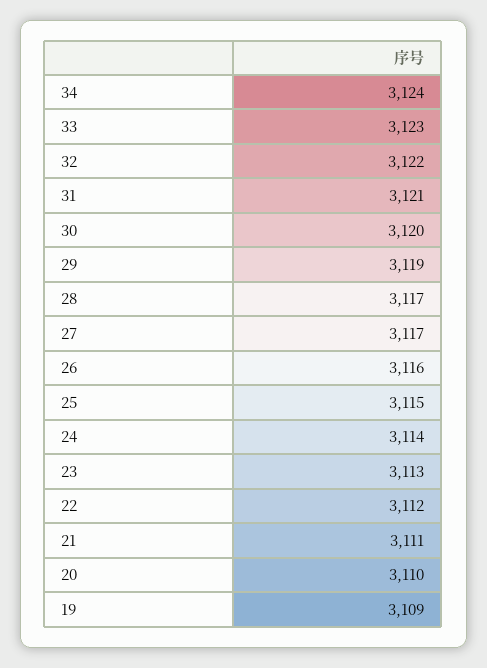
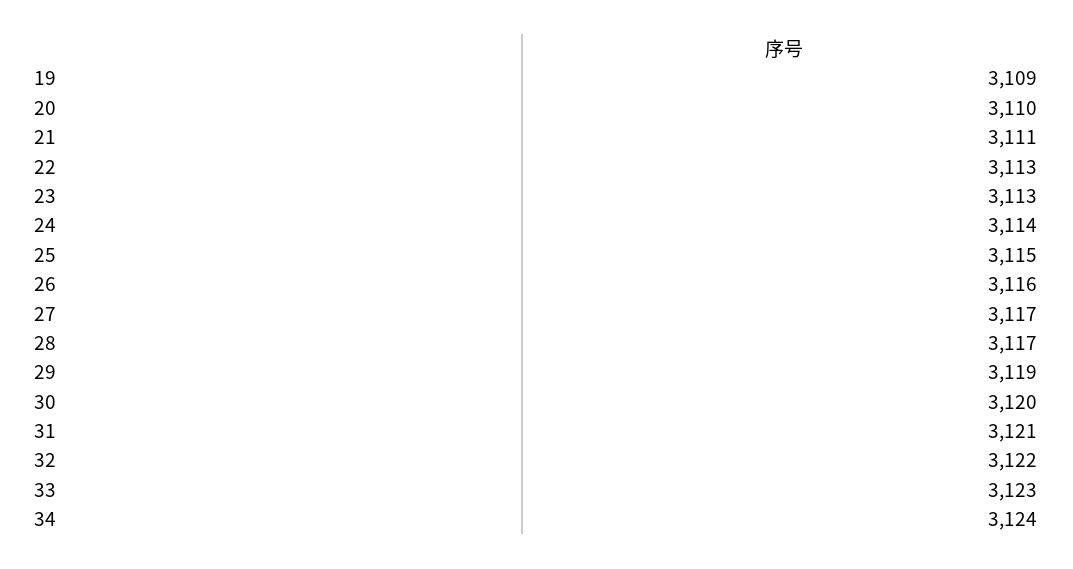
  {
    "34": 3124,
    "33": 3123,
    "32": 3122,
    "31": 3121,
    "30": 3120,
    "29": 3119,
    "28": 3117,
    "27": 3117,
    "26": 3116,
    "25": 3115,
    "24": 3114,
    "23": 3113,
-   "22": 3112,
+   "22": 3113,
    "21": 3111,
    "20": 3110,
    "19": 3109
  }

